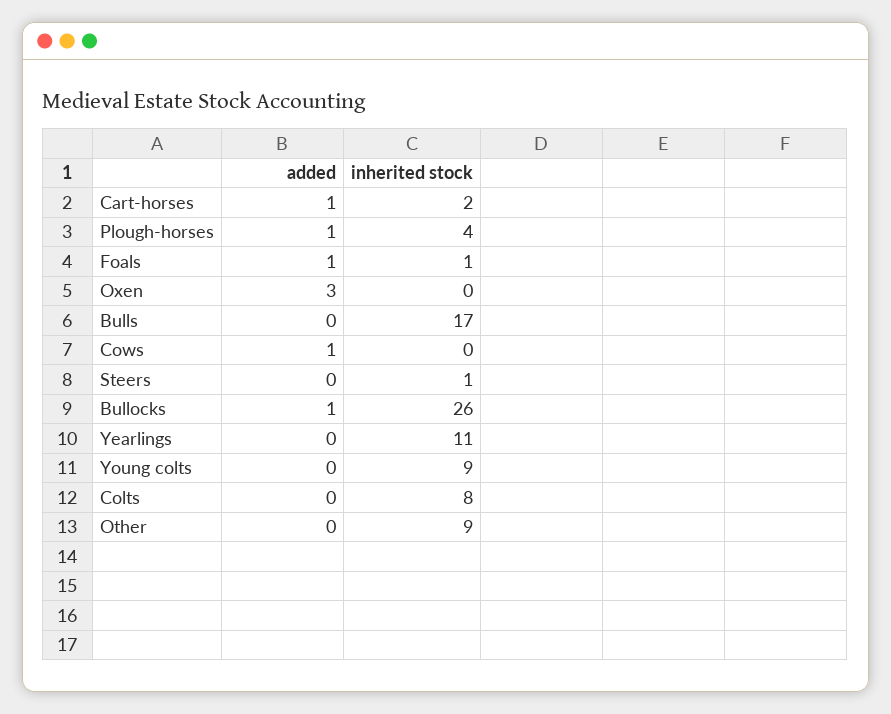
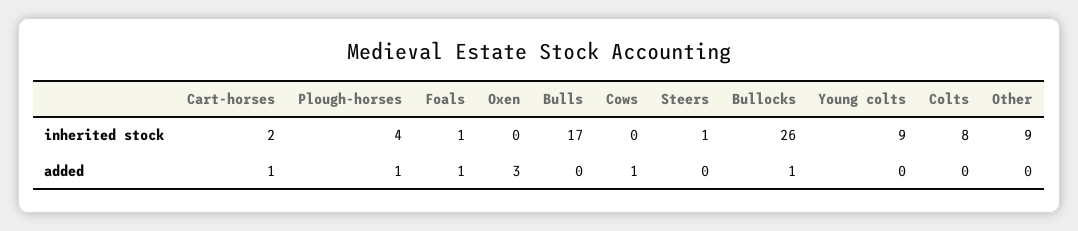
  {
    "added": {
      "Cart-horses": 1,
      "Plough-horses": 1,
      "Foals": 1,
      "Oxen": 3,
      "Bulls": 0,
      "Cows": 1,
      "Steers": 0,
      "Bullocks": 1,
-     "Yearlings": 0,
      "Young colts": 0,
      "Colts": 0,
      "Other": 0
    },
    "inherited stock": {
      "Cart-horses": 2,
      "Plough-horses": 4,
      "Foals": 1,
      "Oxen": 0,
      "Bulls": 17,
      "Cows": 0,
      "Steers": 1,
      "Bullocks": 26,
-     "Yearlings": 11,
      "Young colts": 9,
      "Colts": 8,
      "Other": 9
    }
  }

